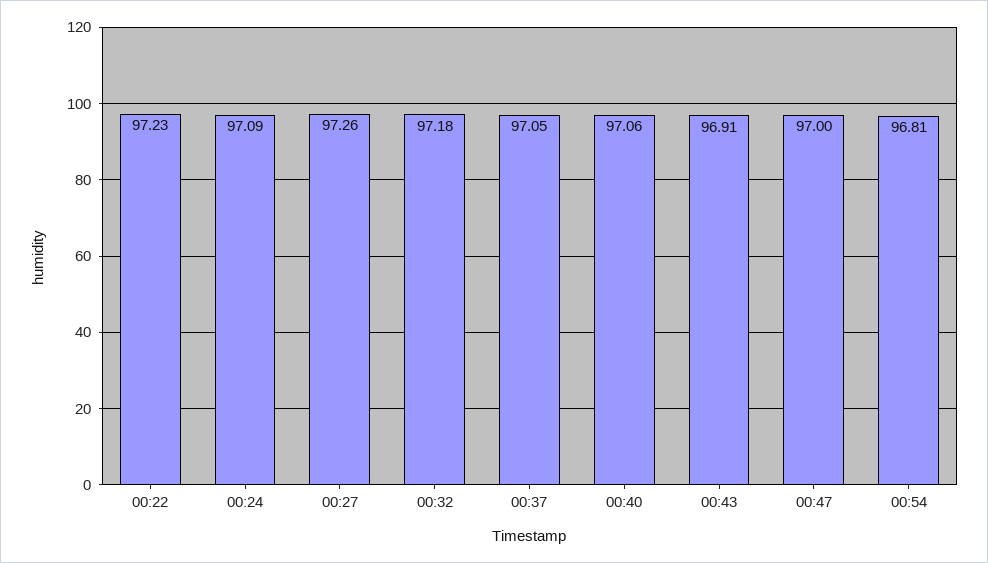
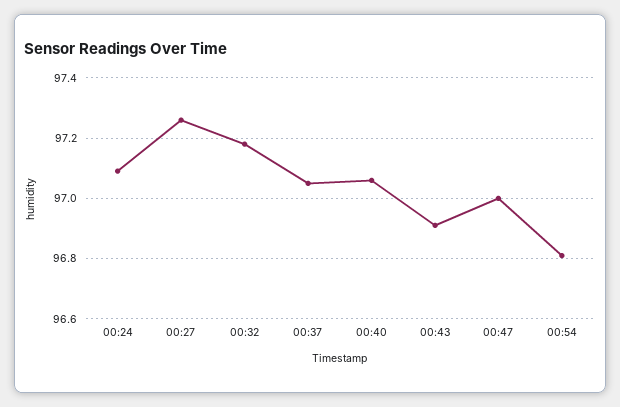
  {
-   "00:22": 97.23,
    "00:24": 97.09,
    "00:27": 97.26,
    "00:32": 97.18,
    "00:37": 97.05,
    "00:40": 97.06,
    "00:43": 96.91,
    "00:47": 97,
    "00:54": 96.81
  }

